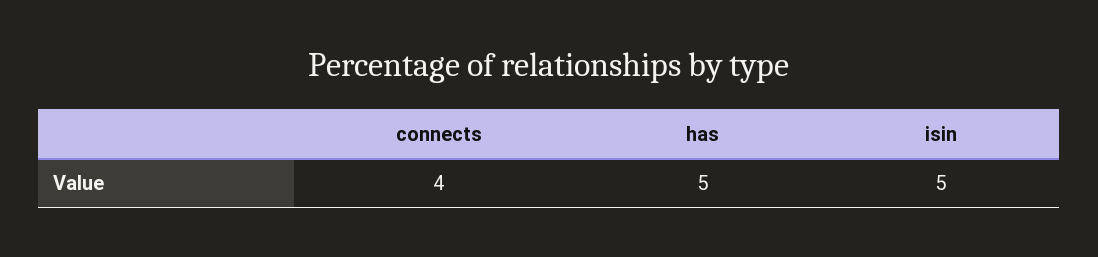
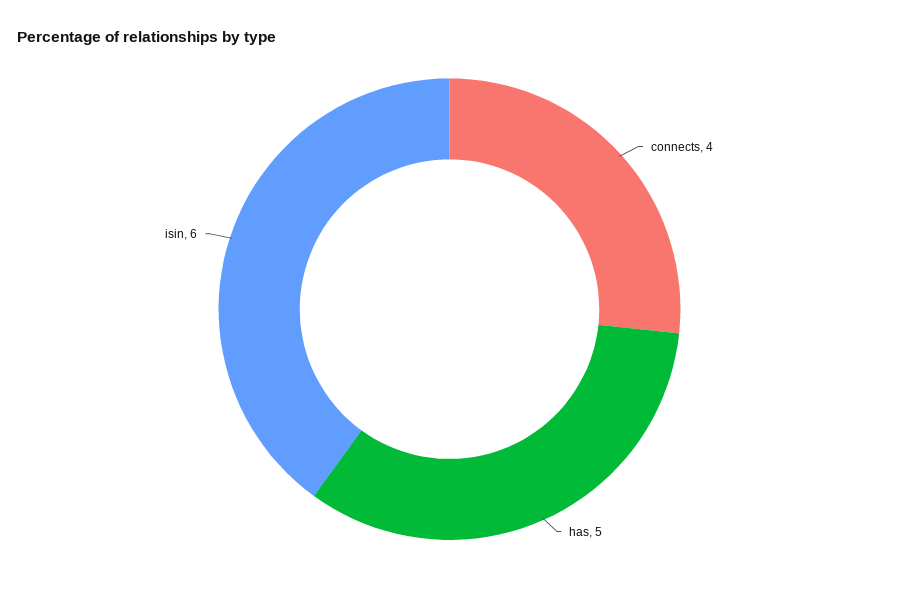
  {
    "connects": 4,
    "has": 5,
-   "isin": 5
+   "isin": 6
  }

